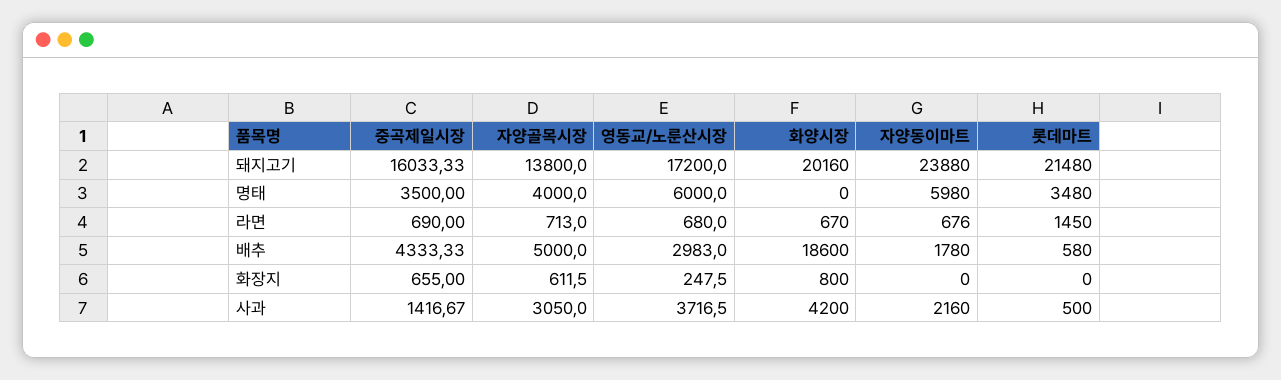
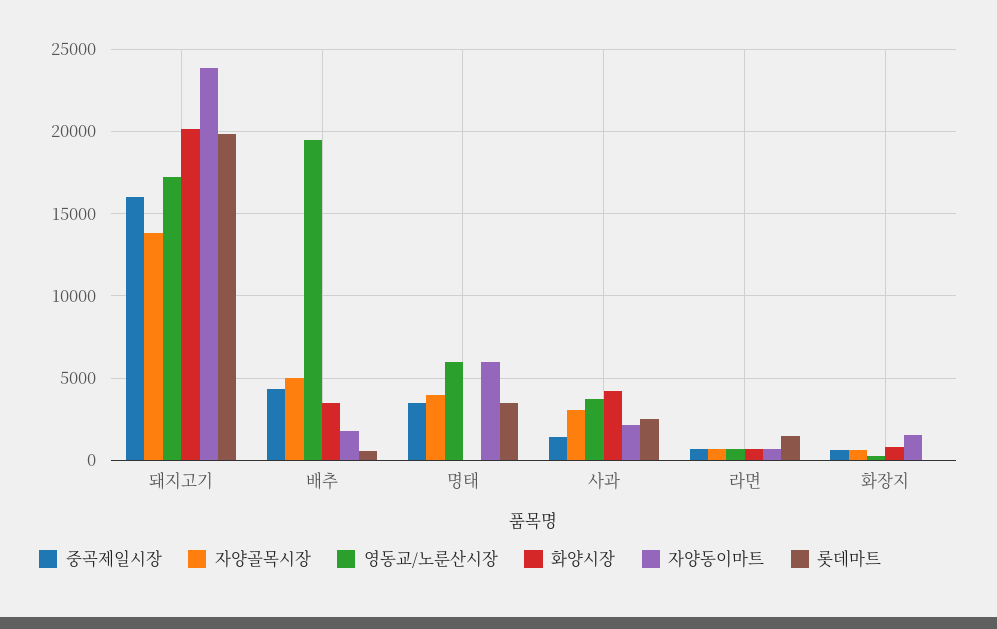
  {
    "중곡제일시장": {
      "돼지고기": 16033.33,
      "명태": 3500,
      "라면": 690,
      "배추": 4333.33,
      "화장지": 655,
      "사과": 1416.67
    },
    "자양골목시장": {
      "돼지고기": 13800,
      "명태": 4000,
      "라면": 713,
      "배추": 5000,
      "화장지": 611.5,
      "사과": 3050
    },
    "영동교/노룬산시장": {
      "돼지고기": 17200,
      "명태": 6000,
      "라면": 680,
-     "배추": 2983,
+     "배추": 19500,
      "화장지": 247.5,
      "사과": 3716.5
    },
    "화양시장": {
      "돼지고기": 20160,
      "명태": 0,
      "라면": 670,
-     "배추": 18600,
+     "배추": 3500,
      "화장지": 800,
      "사과": 4200
    },
    "자양동이마트": {
      "돼지고기": 23880,
      "명태": 5980,
      "라면": 676,
      "배추": 1780,
-     "화장지": 0,
+     "화장지": 1500,
      "사과": 2160
    },
    "롯데마트": {
-     "돼지고기": 21480,
+     "돼지고기": 20000,
      "명태": 3480,
      "라면": 1450,
      "배추": 580,
      "화장지": 0,
-     "사과": 500
+     "사과": 2500
    }
  }

